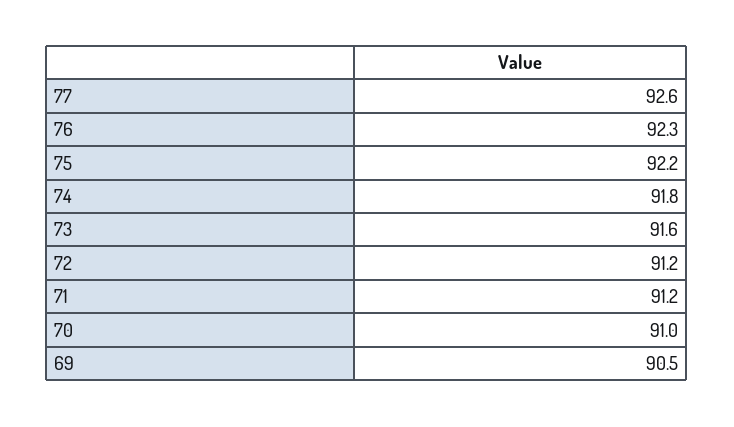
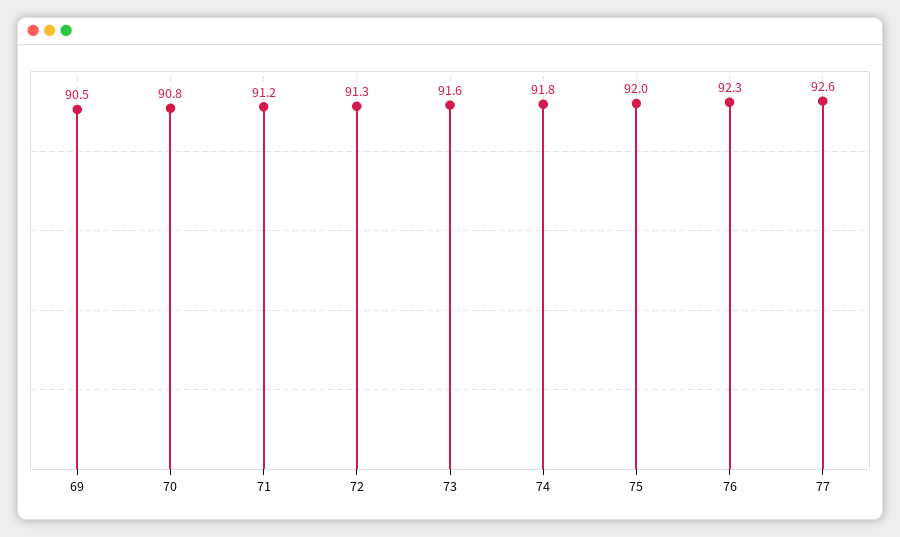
  {
    "77": 92.6,
    "76": 92.3,
-   "75": 92.2,
+   "75": 92,
    "74": 91.8,
    "73": 91.6,
-   "72": 91.2,
+   "72": 91.3,
    "71": 91.2,
-   "70": 91,
+   "70": 90.8,
    "69": 90.5
  }

